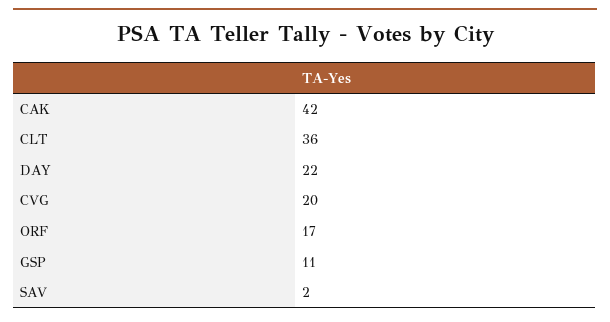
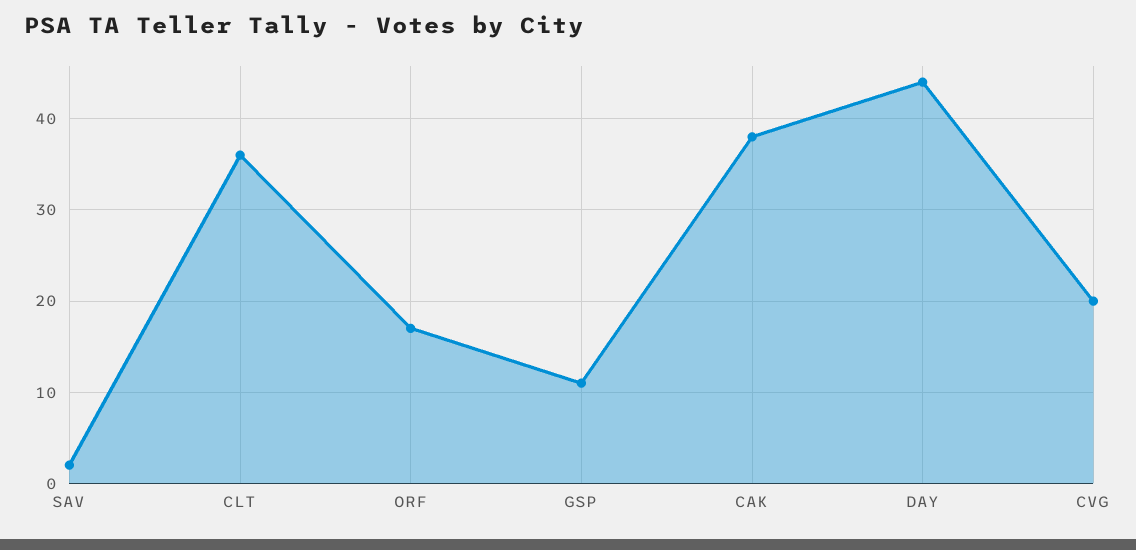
  {
-   "CAK": 42,
+   "CAK": 38,
    "CLT": 36,
-   "DAY": 22,
+   "DAY": 44,
    "CVG": 20,
    "ORF": 17,
    "GSP": 11,
    "SAV": 2
  }

